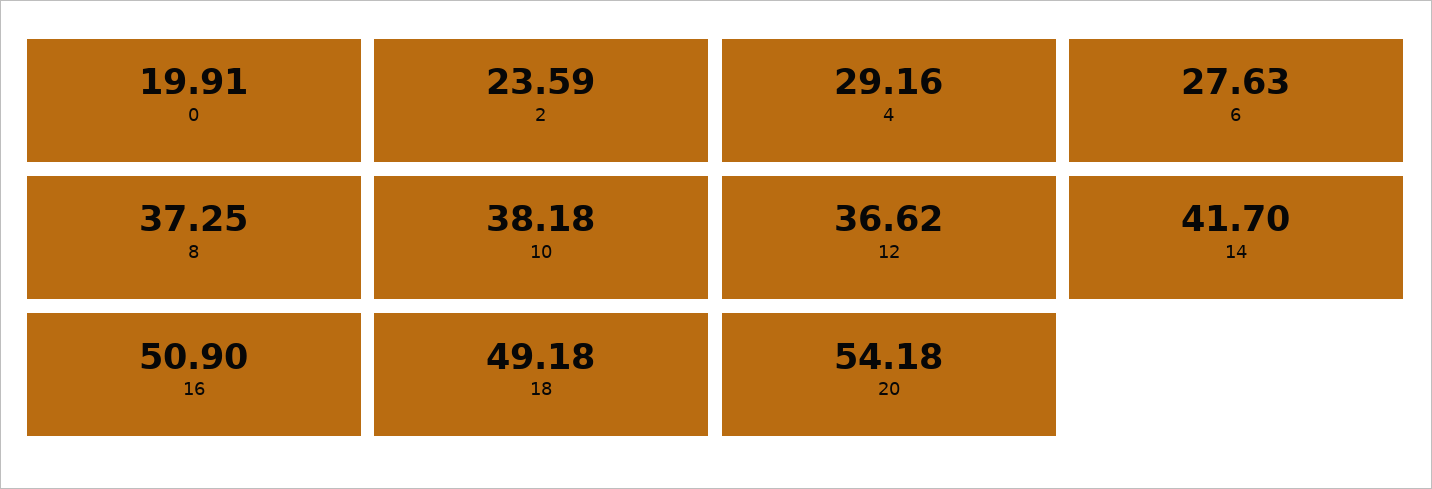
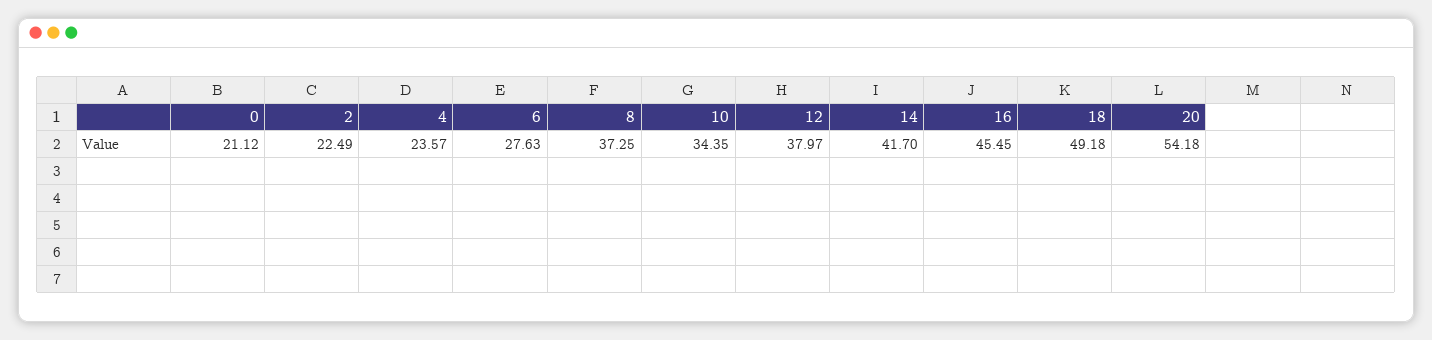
  {
-   "0": 19.91,
+   "0": 21.12,
-   "2": 23.59,
+   "2": 22.49,
-   "4": 29.16,
+   "4": 23.57,
    "6": 27.63,
    "8": 37.25,
-   "10": 38.18,
+   "10": 34.35,
-   "12": 36.62,
+   "12": 37.97,
    "14": 41.7,
-   "16": 50.9,
+   "16": 45.45,
    "18": 49.18,
    "20": 54.18
  }

